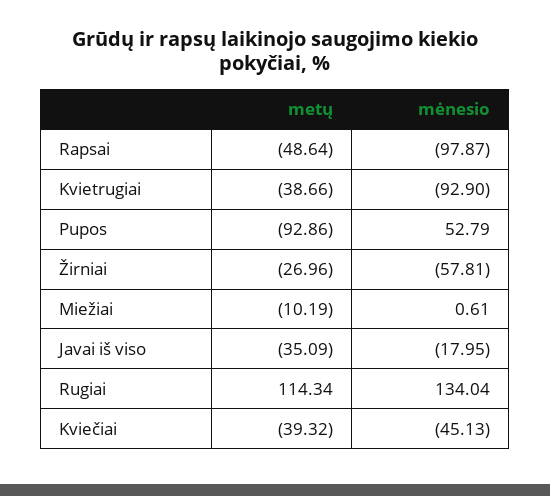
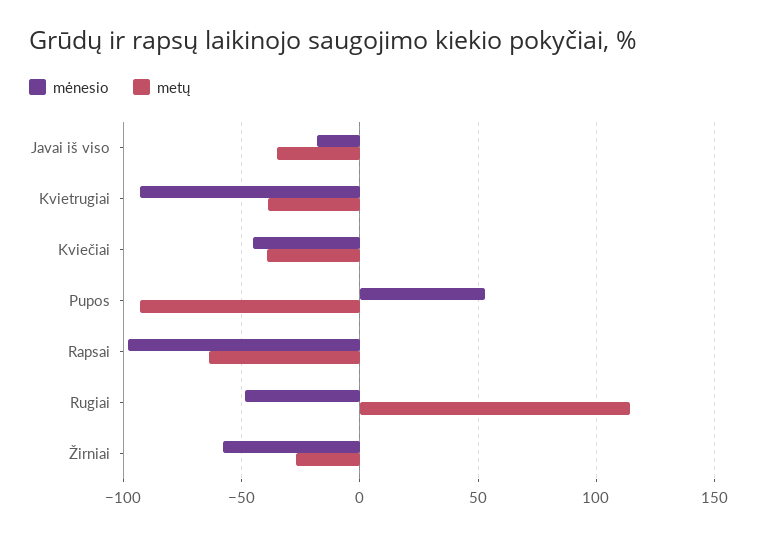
  {
    "metų": {
-     "Rapsai": -48.64,
+     "Rapsai": -65,
      "Kvietrugiai": -38.66,
      "Pupos": -92.86,
      "Žirniai": -26.96,
-     "Miežiai": -10.19,
      "Javai iš viso": -35.09,
      "Rugiai": 114.34,
      "Kviečiai": -39.32
    },
    "mėnesio": {
      "Rapsai": -97.87,
      "Kvietrugiai": -92.9,
      "Pupos": 52.79,
      "Žirniai": -57.81,
-     "Miežiai": 0.61,
      "Javai iš viso": -17.95,
-     "Rugiai": 134.04,
+     "Rugiai": -50,
      "Kviečiai": -45.13
    }
  }

